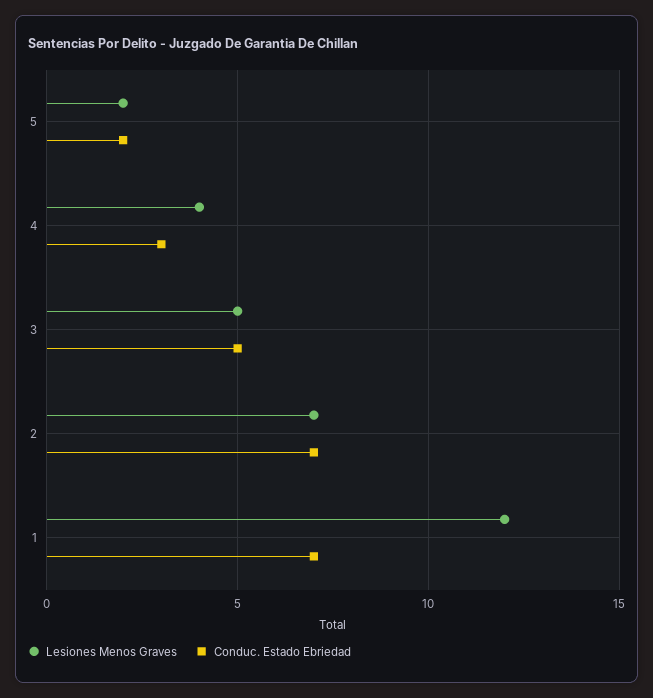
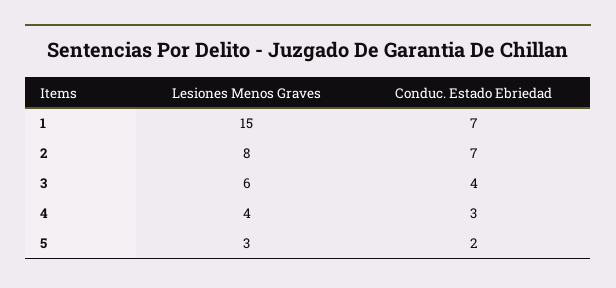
  {
    "Lesiones Menos Graves": {
-     "5": 2,
+     "5": 3,
      "4": 4,
-     "3": 5,
+     "3": 6,
-     "2": 7,
+     "2": 8,
-     "1": 12
+     "1": 15
    },
    "Conduc. Estado Ebriedad": {
      "5": 2,
      "4": 3,
-     "3": 5,
+     "3": 4,
      "2": 7,
      "1": 7
    }
  }

